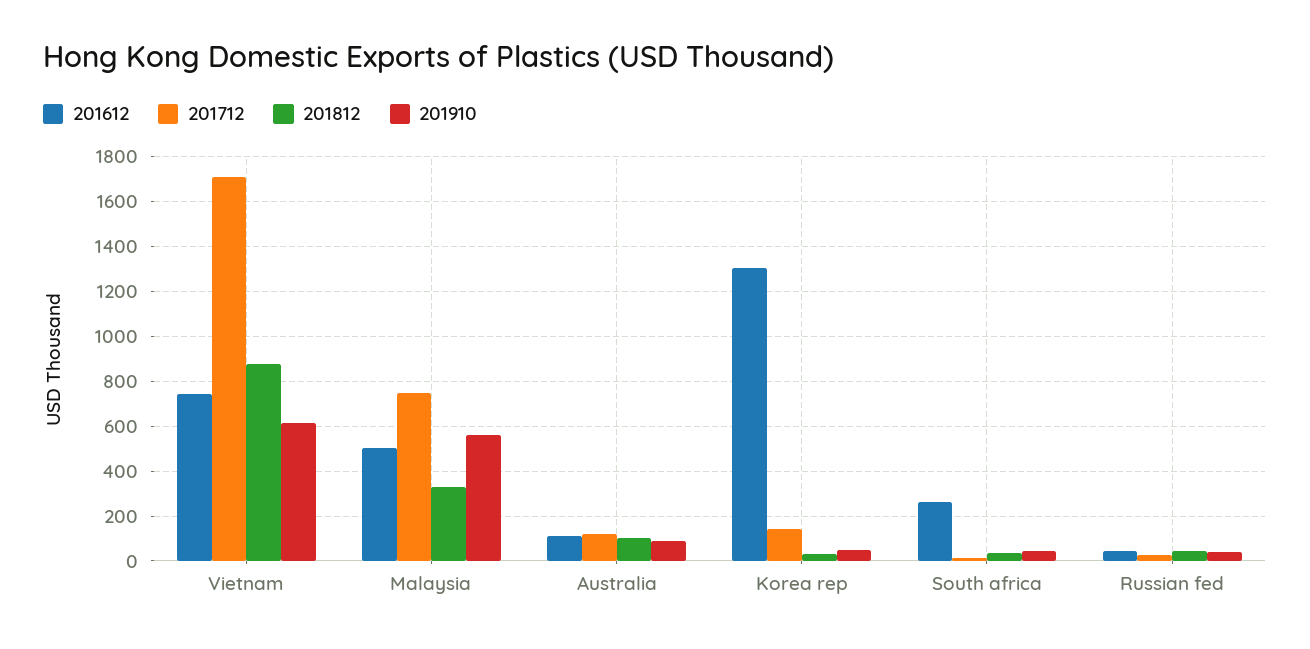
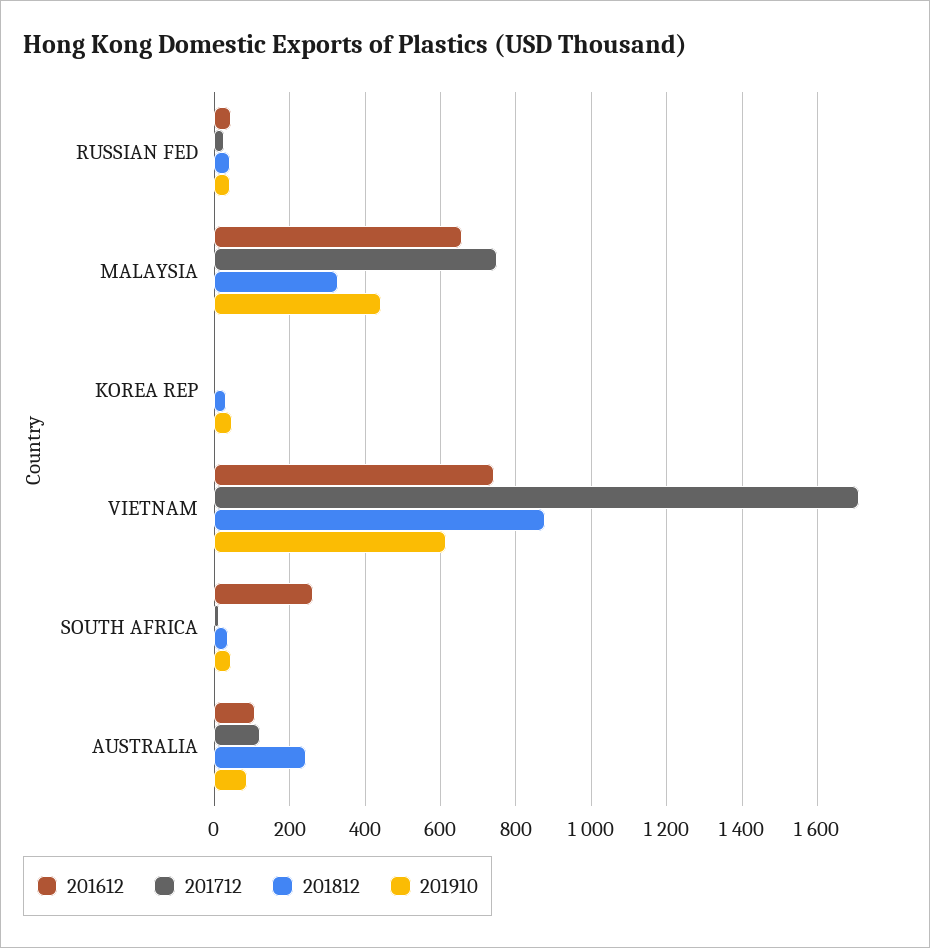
  {
    "201612": {
      "Vietnam": 740,
-     "Malaysia": 500,
+     "Malaysia": 660,
      "Australia": 100,
-     "Korea rep": 1300,
+     "Korea rep": 0,
      "South africa": 260,
      "Russian fed": 40
    },
    "201712": {
      "Vietnam": 1720,
      "Malaysia": 740,
      "Australia": 120,
-     "Korea rep": 150,
+     "Korea rep": 0,
      "South africa": 20,
      "Russian fed": 20
    },
    "201812": {
      "Vietnam": 880,
      "Malaysia": 320,
-     "Australia": 100,
+     "Australia": 240,
      "Korea rep": 40,
      "South africa": 40,
      "Russian fed": 40
    },
    "201910": {
      "Vietnam": 620,
-     "Malaysia": 550,
+     "Malaysia": 440,
      "Australia": 80,
      "Korea rep": 40,
      "South africa": 40,
      "Russian fed": 40
    }
  }

